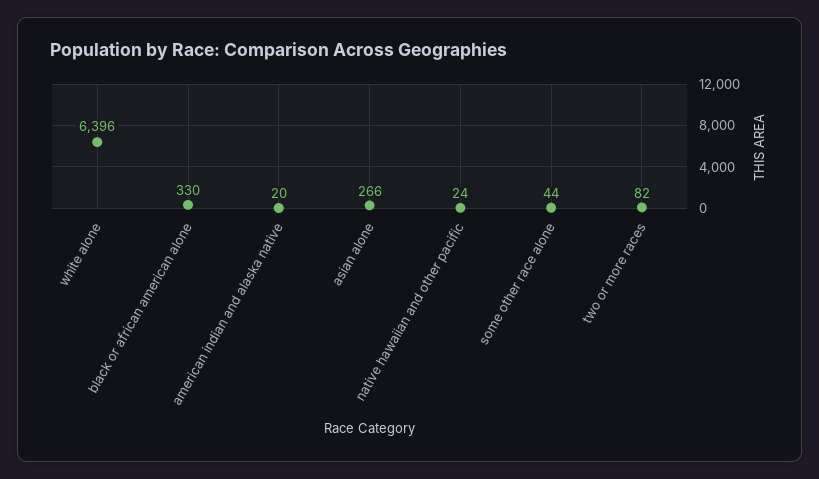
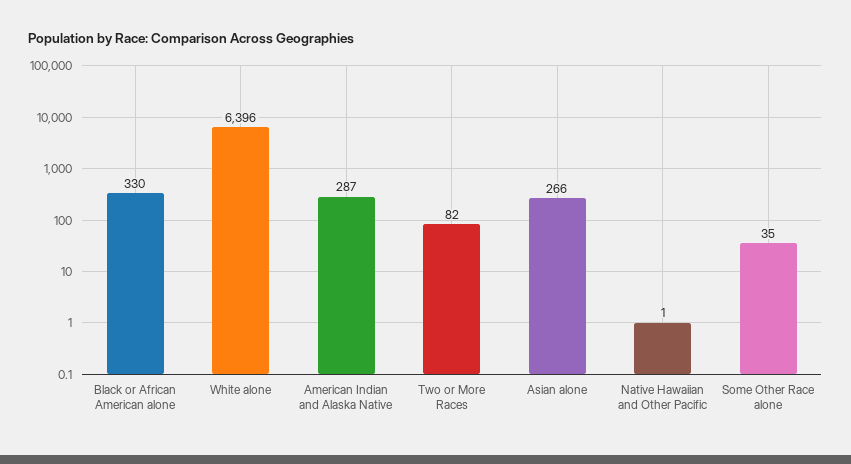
  {
    "white alone": 6396,
    "black or african american alone": 330,
-   "american indian and alaska native": 20,
+   "american indian and alaska native": 287,
    "asian alone": 266,
-   "native hawaiian and other pacific": 24,
+   "native hawaiian and other pacific": 1,
-   "some other race alone": 44,
+   "some other race alone": 35,
    "two or more races": 82
  }

